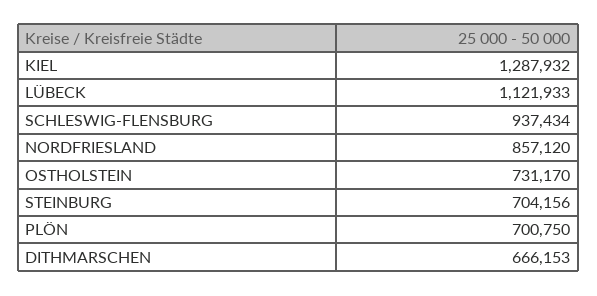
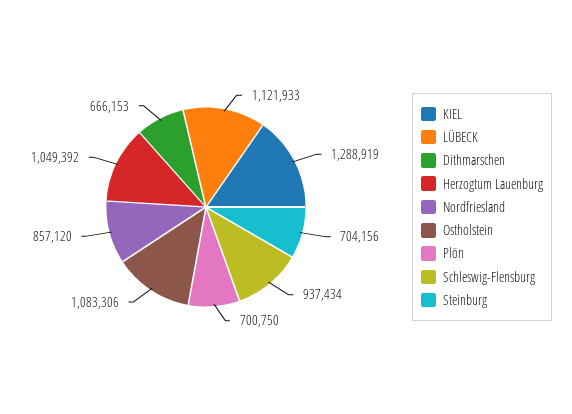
  {
-   "KIEL": 1287932,
+   "KIEL": 1288919,
    "LÜBECK": 1121933,
    "SCHLESWIG-FLENSBURG": 937434,
    "NORDFRIESLAND": 857120,
-   "OSTHOLSTEIN": 731170,
+   "OSTHOLSTEIN": 1083306,
    "STEINBURG": 704156,
    "PLÖN": 700750,
-   "DITHMARSCHEN": 666153
+   "DITHMARSCHEN": 666153,
+   "Herzogtum Lauenburg": 1049392
  }

